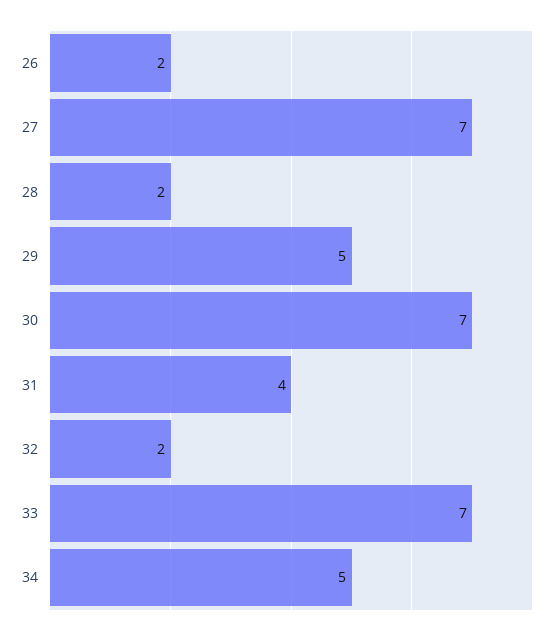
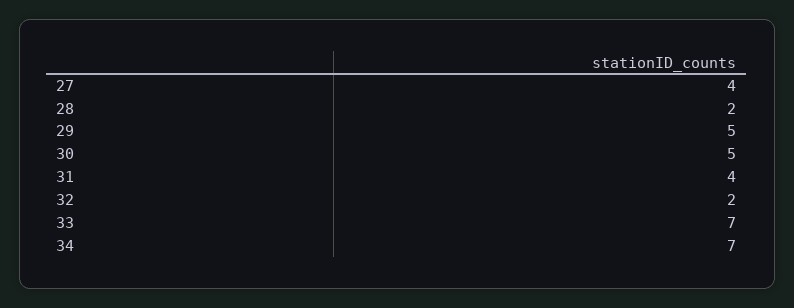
  {
-   "26": 2,
-   "27": 7,
+   "27": 4,
    "28": 2,
    "29": 5,
-   "30": 7,
+   "30": 5,
    "31": 4,
    "32": 2,
    "33": 7,
-   "34": 5
+   "34": 7
  }

